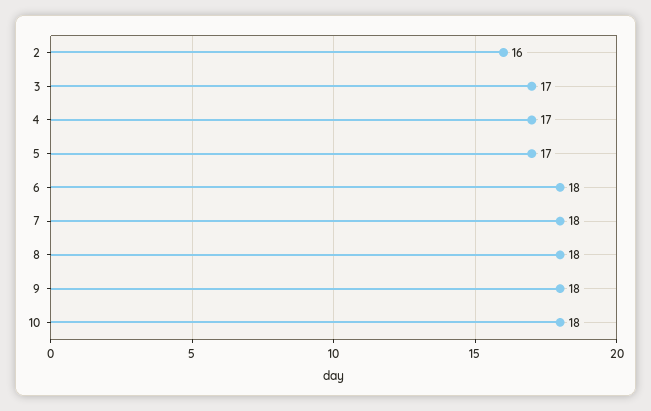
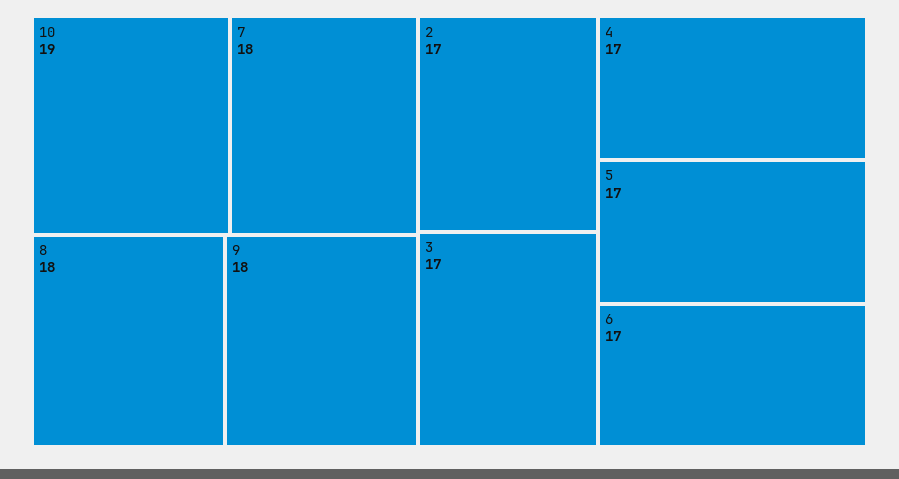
  {
-   "2": 16,
+   "2": 17,
    "3": 17,
    "4": 17,
    "5": 17,
-   "6": 18,
+   "6": 17,
    "7": 18,
    "8": 18,
    "9": 18,
-   "10": 18
+   "10": 19
  }

